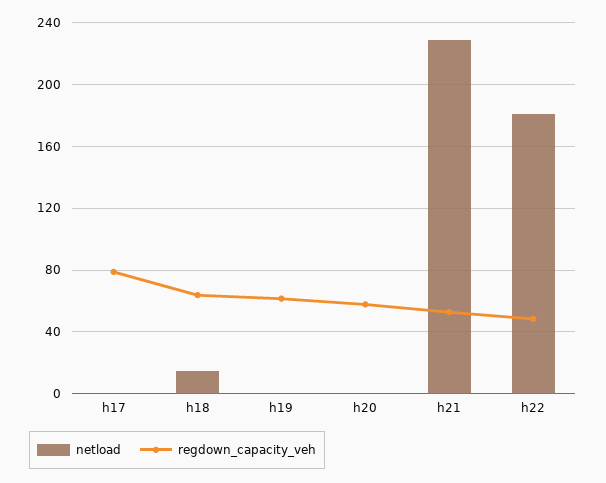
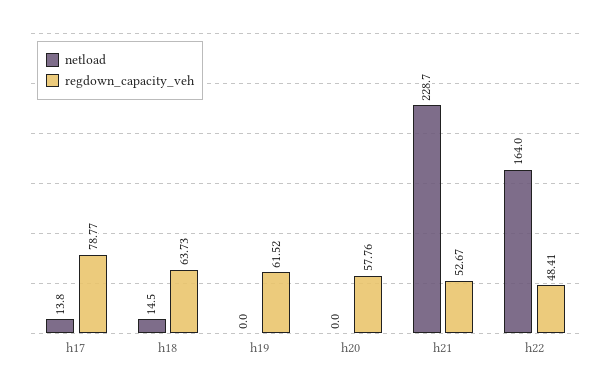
  {
    "netload": {
-     "h17": 0,
+     "h17": 13.8,
      "h18": 14.5,
      "h19": 0,
      "h20": 0,
      "h21": 228.7,
-     "h22": 180
+     "h22": 164
    },
    "regdown_capacity_veh": {
      "h17": 78.77,
      "h18": 63.73,
      "h19": 61.52,
      "h20": 57.76,
      "h21": 52.67,
      "h22": 48.41
    }
  }

